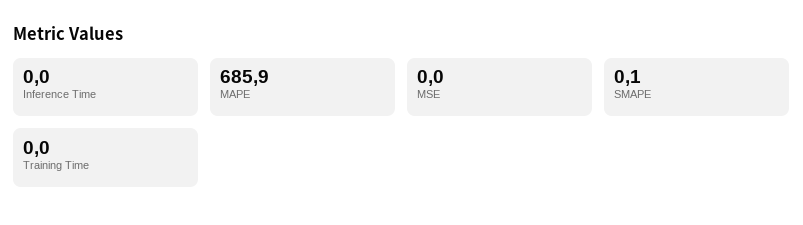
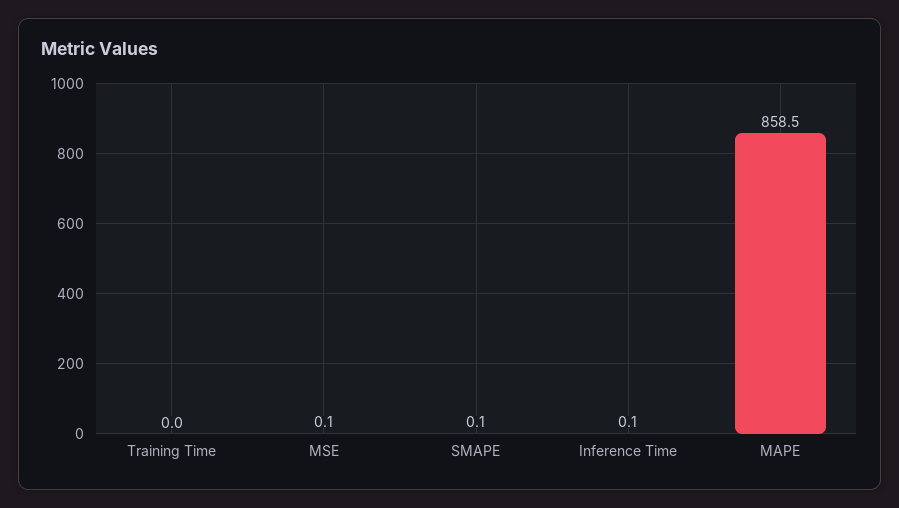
  {
-   "Inference Time": 0,
+   "Inference Time": 0.1,
-   "MAPE": 685.9,
+   "MAPE": 858.5,
-   "MSE": 0,
+   "MSE": 0.1,
    "SMAPE": 0.1,
    "Training Time": 0
  }

